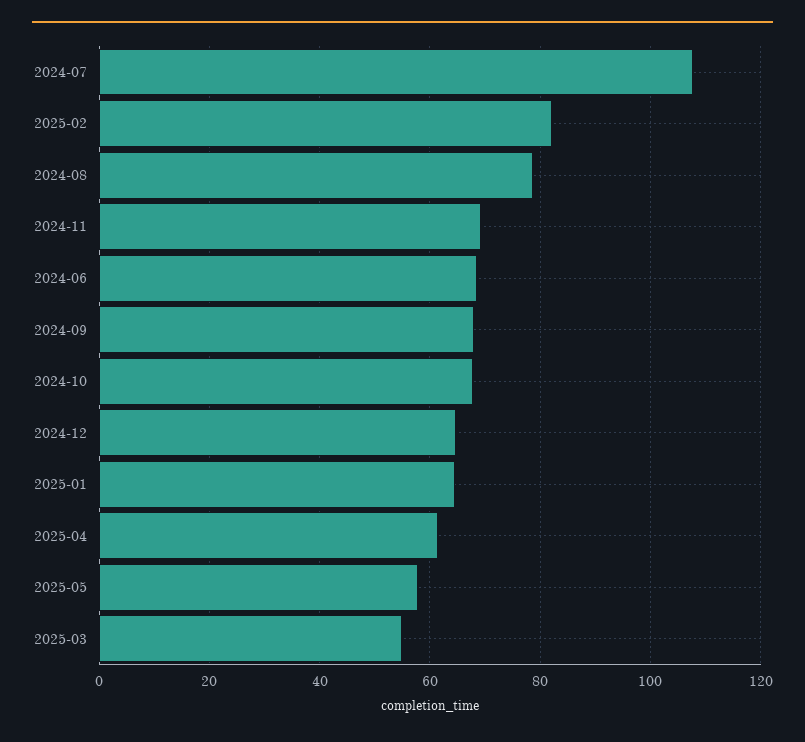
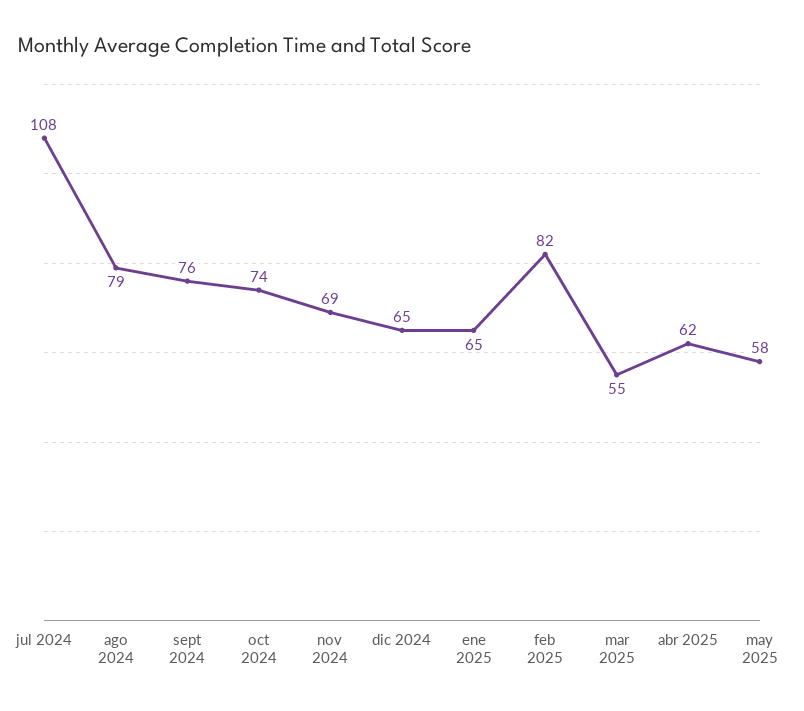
  {
    "2024-07": 108,
    "2025-02": 82,
    "2024-08": 79,
    "2024-11": 69,
-   "2024-06": 68,
-   "2024-09": 68,
+   "2024-09": 76,
-   "2024-10": 68,
+   "2024-10": 74,
    "2024-12": 65,
    "2025-01": 65,
    "2025-04": 62,
    "2025-05": 58,
    "2025-03": 55
  }

